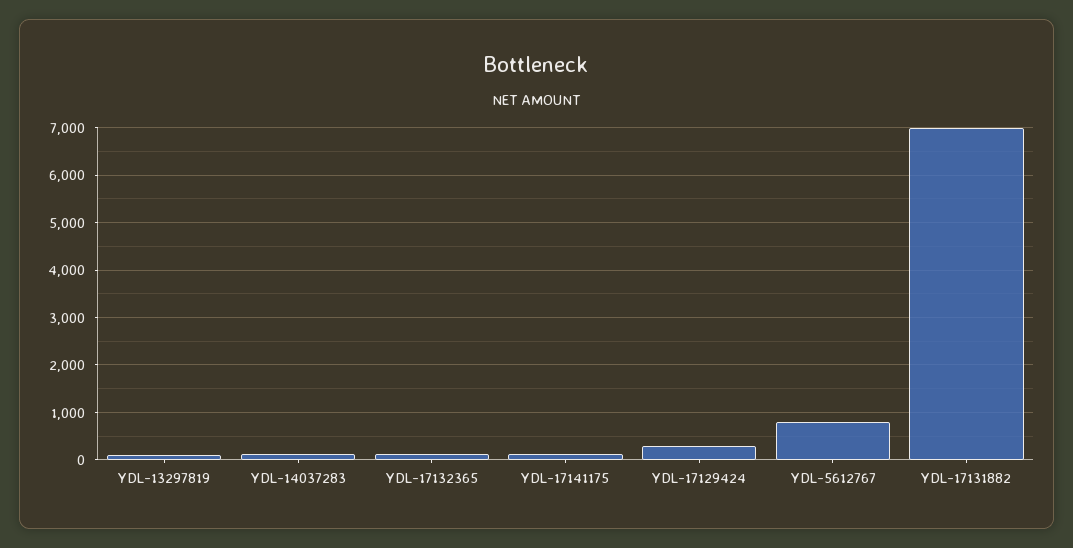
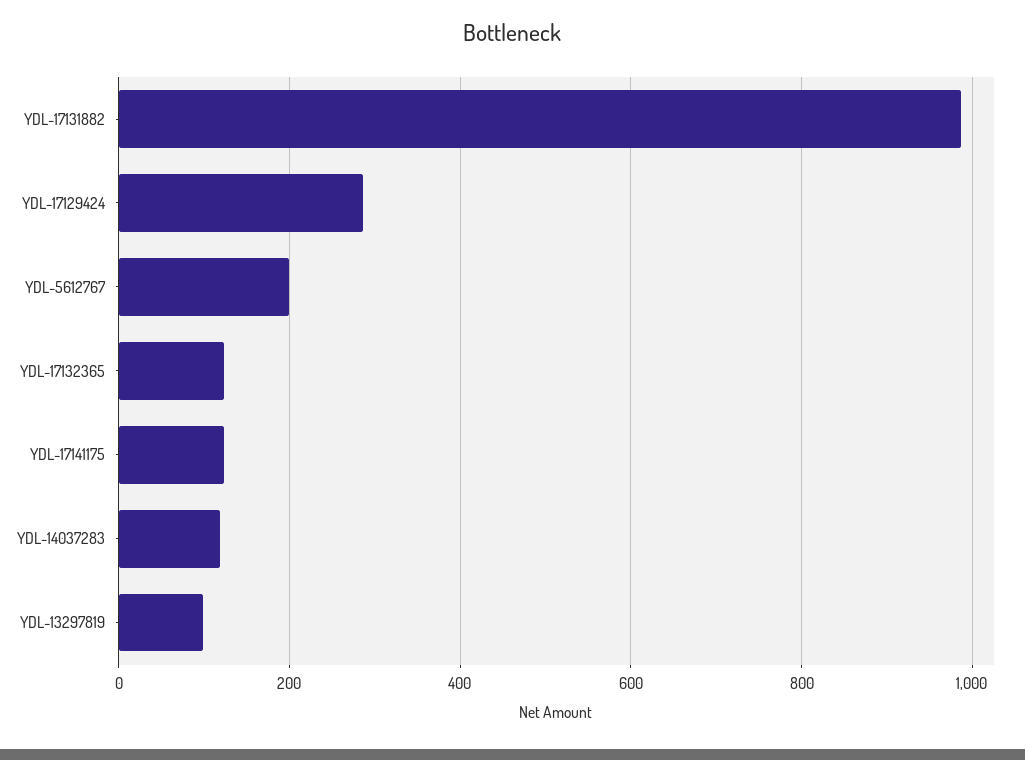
  {
    "YDL-13297819": 100,
    "YDL-14037283": 120,
    "YDL-17132365": 120,
    "YDL-17141175": 120,
    "YDL-17129424": 280,
-   "YDL-5612767": 800,
+   "YDL-5612767": 200,
-   "YDL-17131882": 7000
+   "YDL-17131882": 980
  }

